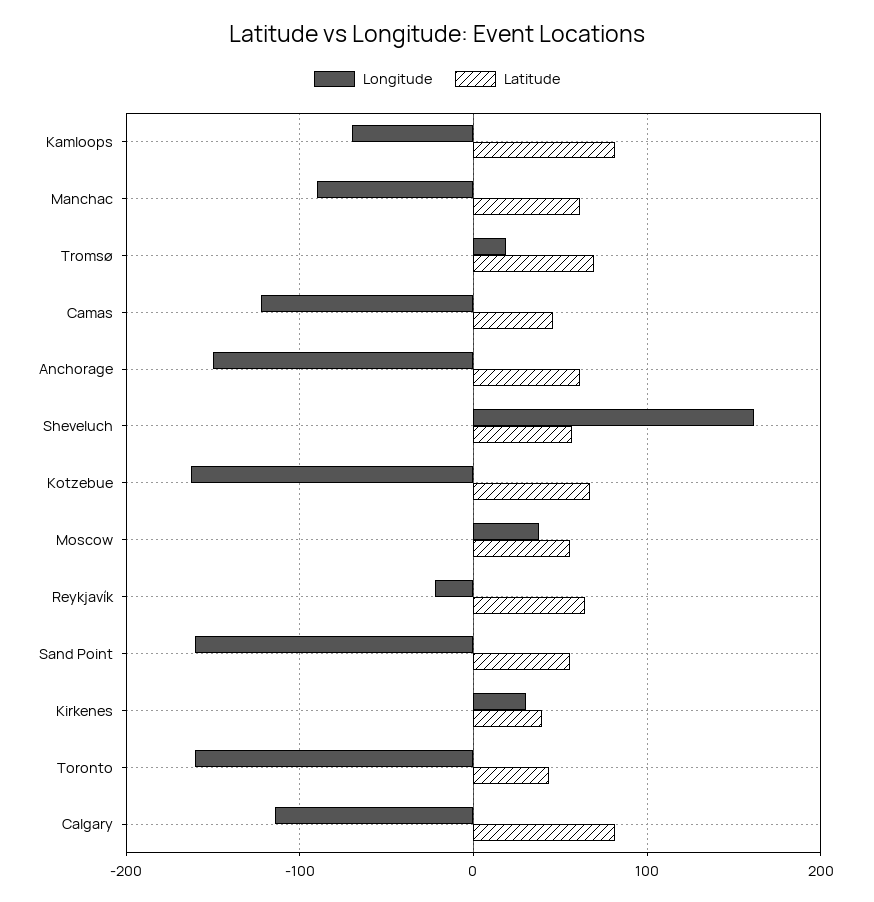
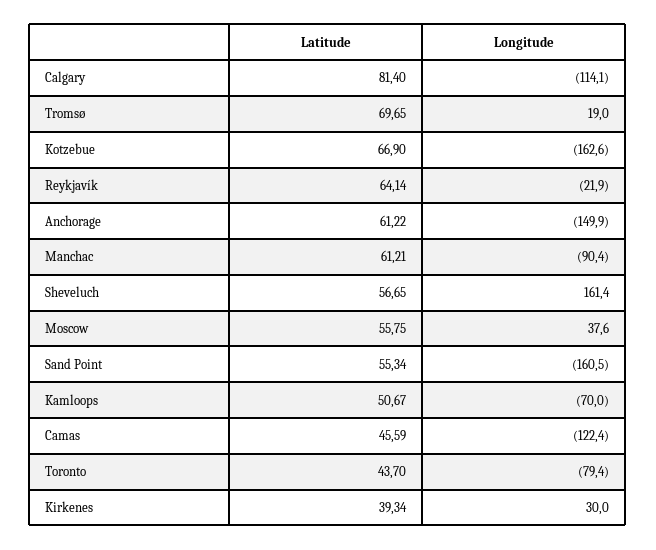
  {
    "Longitude": {
      "Kamloops": -70,
      "Manchac": -90.4,
      "Tromsø": 19,
      "Camas": -122.4,
      "Anchorage": -149.9,
      "Sheveluch": 161.4,
      "Kotzebue": -162.6,
      "Moscow": 37.6,
      "Reykjavík": -21.9,
      "Sand Point": -160.5,
      "Kirkenes": 30,
-     "Toronto": -160,
+     "Toronto": -79.4,
      "Calgary": -114.1
    },
    "Latitude": {
-     "Kamloops": 80,
+     "Kamloops": 50.67,
      "Manchac": 61.21,
      "Tromsø": 69.65,
      "Camas": 45.59,
      "Anchorage": 61.22,
      "Sheveluch": 56.65,
      "Kotzebue": 66.9,
      "Moscow": 55.75,
      "Reykjavík": 64.14,
      "Sand Point": 55.34,
      "Kirkenes": 39.34,
      "Toronto": 43.7,
      "Calgary": 81.4
    }
  }

